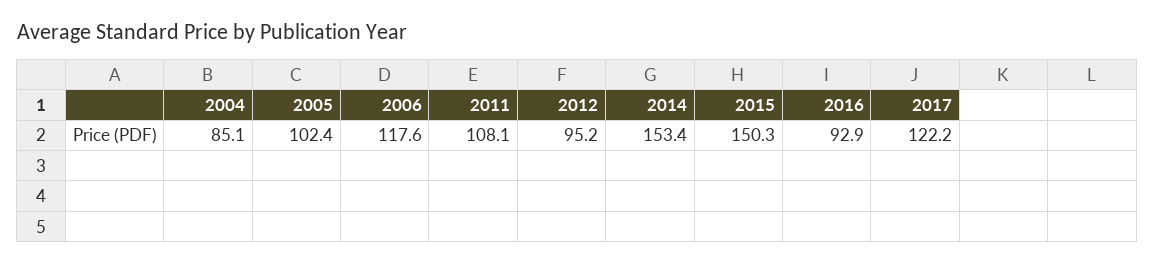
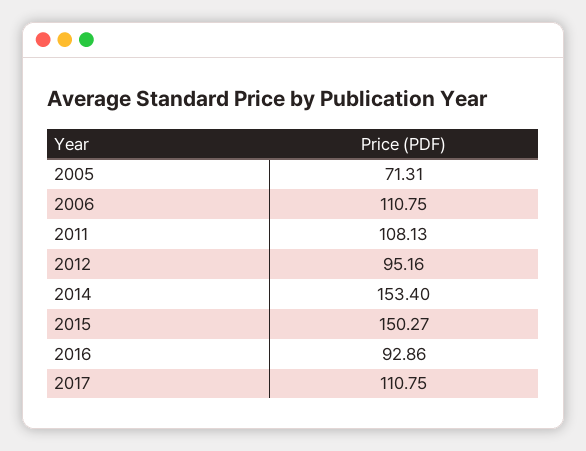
  {
-   "2004": 85.1,
-   "2005": 102.4,
+   "2005": 71.31,
-   "2006": 117.6,
+   "2006": 110.75,
    "2011": 108.13,
    "2012": 95.16,
    "2014": 153.4,
    "2015": 150.27,
    "2016": 92.86,
-   "2017": 122.2
+   "2017": 110.75
  }

